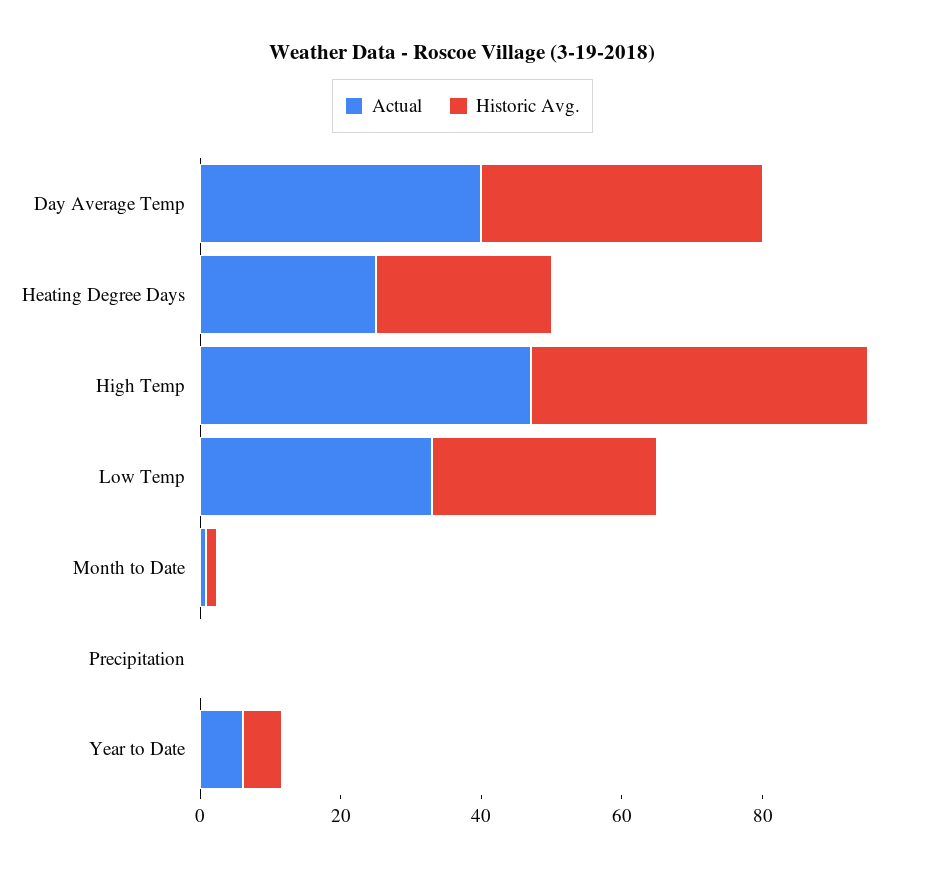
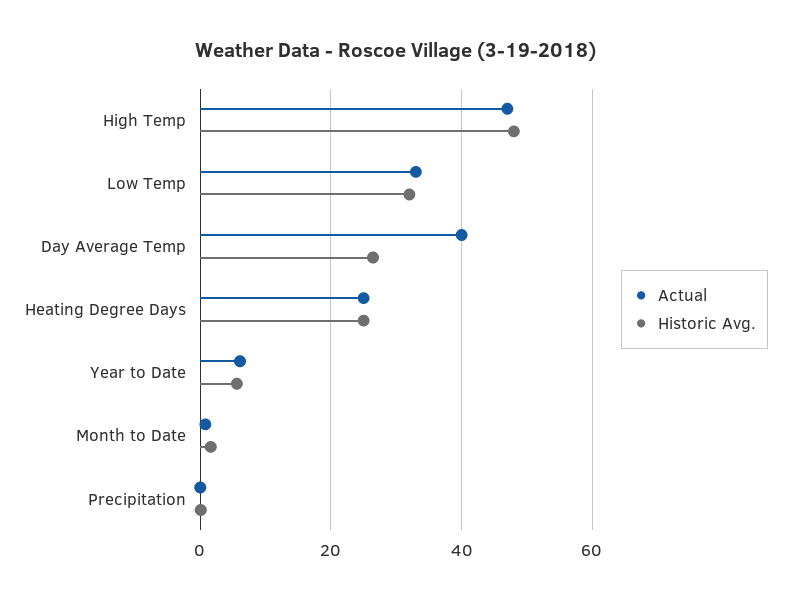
  {
    "Actual": {
      "Day Average Temp": 40,
      "Heating Degree Days": 26,
      "High Temp": 48,
      "Low Temp": 34,
      "Month to Date": 0,
      "Precipitation": 0,
      "Year to Date": 6
    },
    "Historic Avg.": {
-     "Day Average Temp": 40,
+     "Day Average Temp": 26,
      "Heating Degree Days": 26,
      "High Temp": 48,
      "Low Temp": 32,
      "Month to Date": 2,
      "Precipitation": 0,
      "Year to Date": 6
    }
  }

